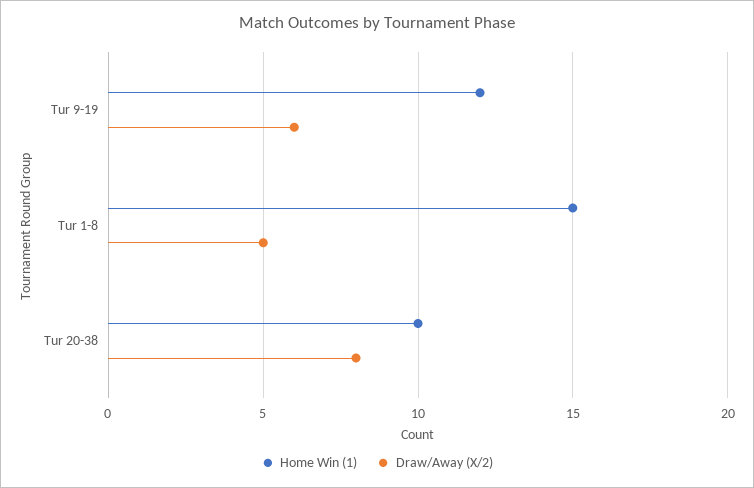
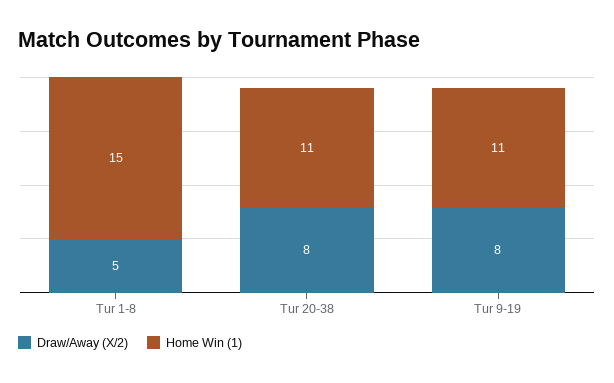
  {
    "Home Win (1)": {
-     "Tur 9-19": 12,
+     "Tur 9-19": 11,
      "Tur 1-8": 15,
-     "Tur 20-38": 10
+     "Tur 20-38": 11
    },
    "Draw/Away (X/2)": {
-     "Tur 9-19": 6,
+     "Tur 9-19": 8,
      "Tur 1-8": 5,
      "Tur 20-38": 8
    }
  }

